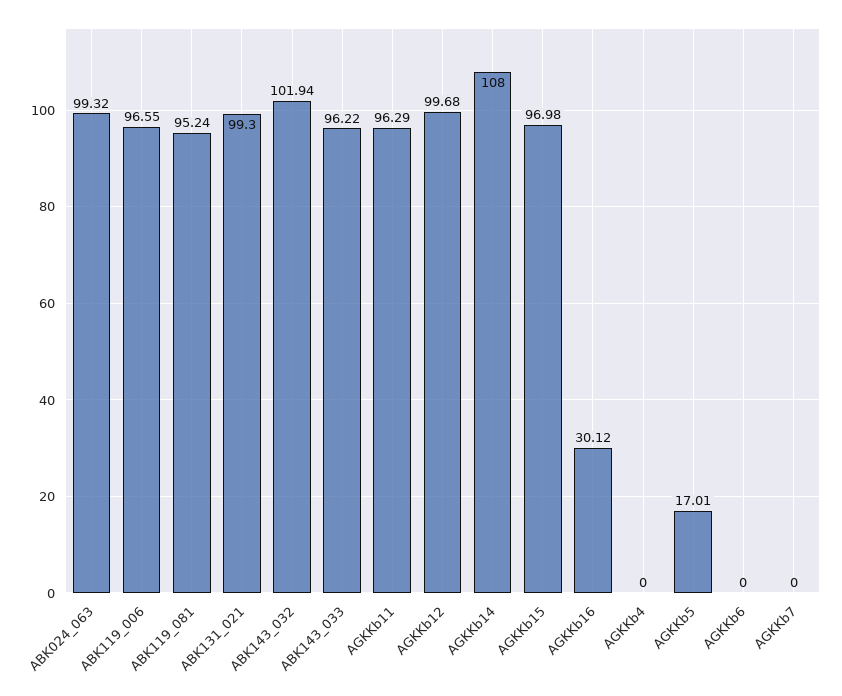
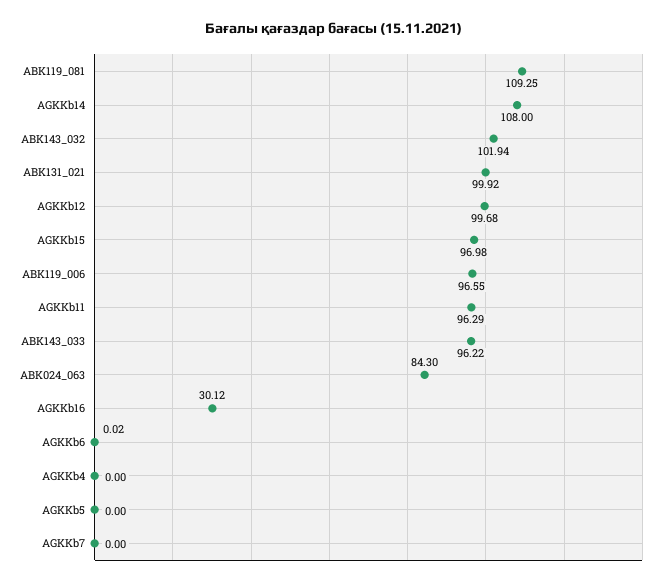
  {
-   "ABK024_063": 99.32,
+   "ABK024_063": 84.3,
    "ABK119_006": 96.55,
-   "ABK119_081": 95.24,
+   "ABK119_081": 109.25,
-   "ABK131_021": 99.3,
+   "ABK131_021": 99.92,
    "ABK143_032": 101.94,
    "ABK143_033": 96.22,
    "AGKKb11": 96.29,
    "AGKKb12": 99.68,
    "AGKKb14": 108,
    "AGKKb15": 96.98,
    "AGKKb16": 30.12,
    "AGKKb4": 0,
-   "AGKKb5": 17.01,
+   "AGKKb5": 0,
-   "AGKKb6": 0,
+   "AGKKb6": 0.02,
    "AGKKb7": 0
  }

